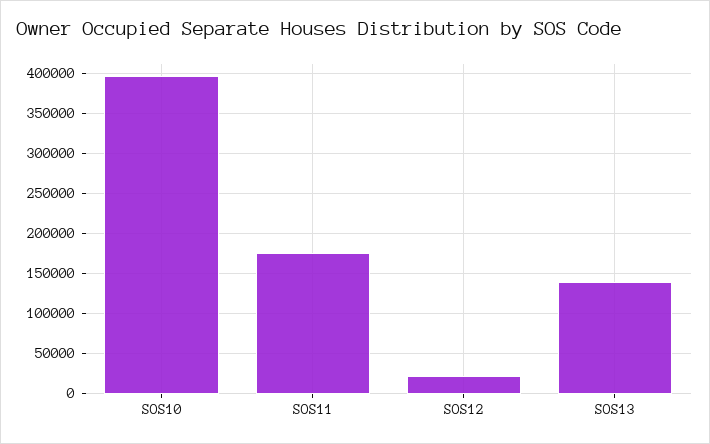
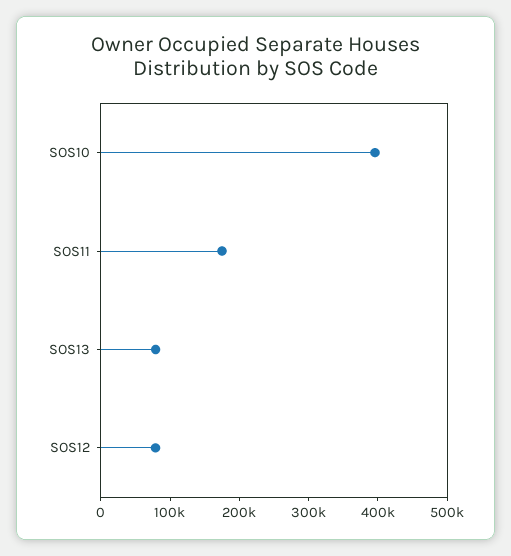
  {
    "SOS10": 400000,
    "SOS11": 170000,
-   "SOS12": 20000,
+   "SOS12": 80000,
-   "SOS13": 140000
+   "SOS13": 80000
  }

